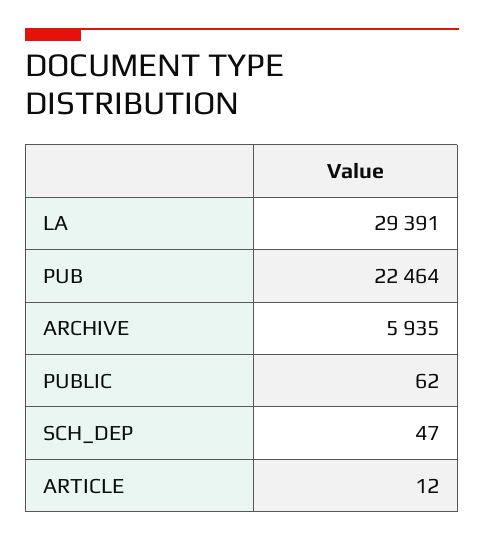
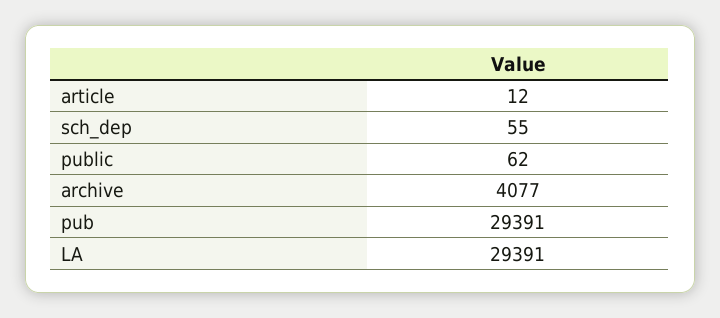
  {
    "LA": 29391,
-   "PUB": 22464,
+   "PUB": 29391,
-   "ARCHIVE": 5935,
+   "ARCHIVE": 4077,
    "PUBLIC": 62,
-   "SCH_DEP": 47,
+   "SCH_DEP": 55,
    "ARTICLE": 12
  }

